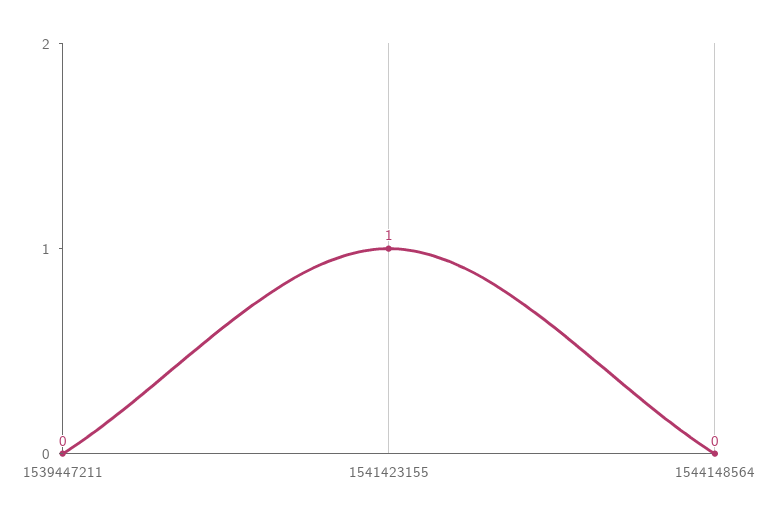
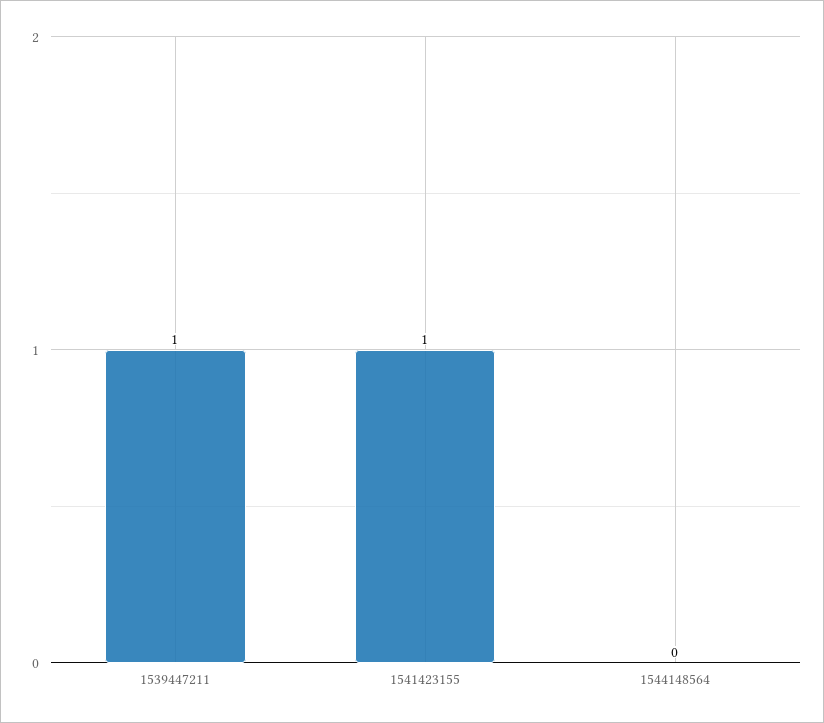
  {
-   "1539447211": 0,
+   "1539447211": 1,
    "1541423155": 1,
    "1544148564": 0
  }

